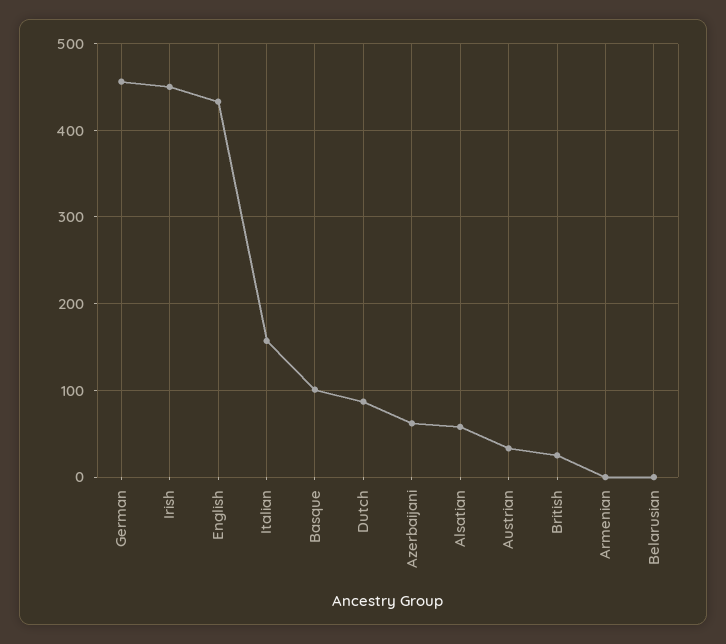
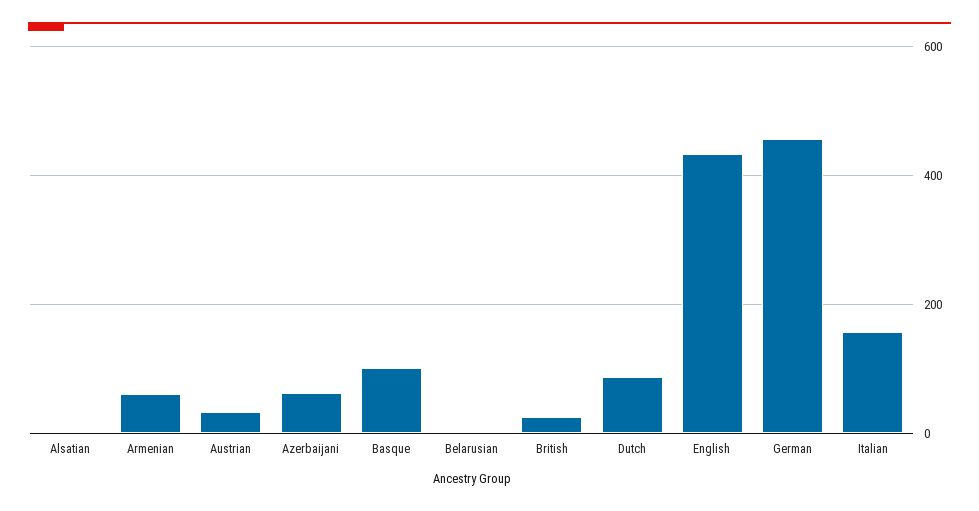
  {
    "German": 460,
-   "Irish": 450,
    "English": 430,
    "Italian": 160,
    "Basque": 100,
    "Dutch": 90,
    "Azerbaijani": 60,
-   "Alsatian": 60,
+   "Alsatian": 0,
    "Austrian": 30,
    "British": 30,
-   "Armenian": 0,
+   "Armenian": 60,
    "Belarusian": 0
  }

